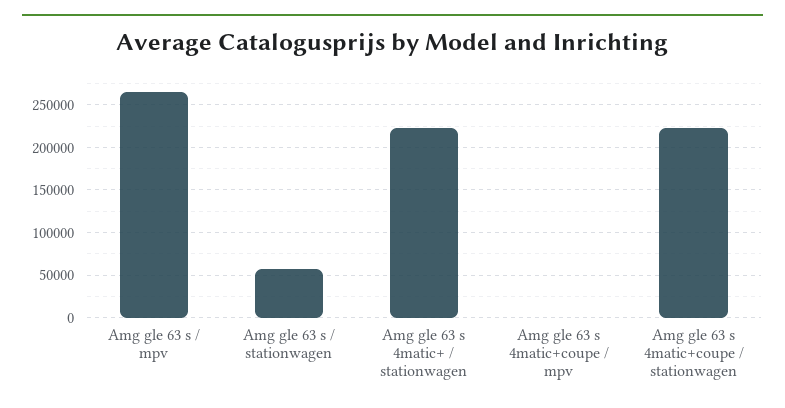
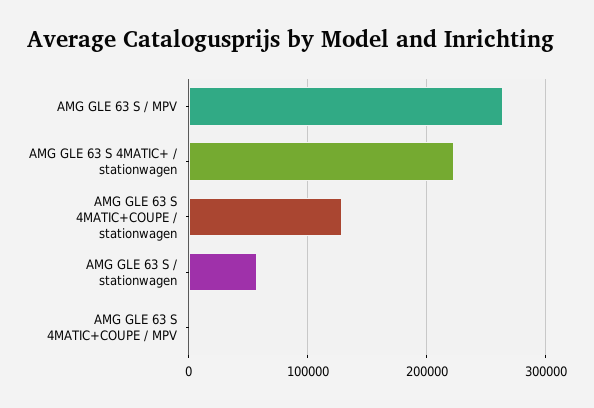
  {
    "Amg gle 63 s / mpv": 260000,
    "Amg gle 63 s / stationwagen": 60000,
    "Amg gle 63 s 4matic+ / stationwagen": 220000,
    "Amg gle 63 s 4matic+coupe / mpv": 0,
-   "Amg gle 63 s 4matic+coupe / stationwagen": 220000
+   "Amg gle 63 s 4matic+coupe / stationwagen": 130000
  }

